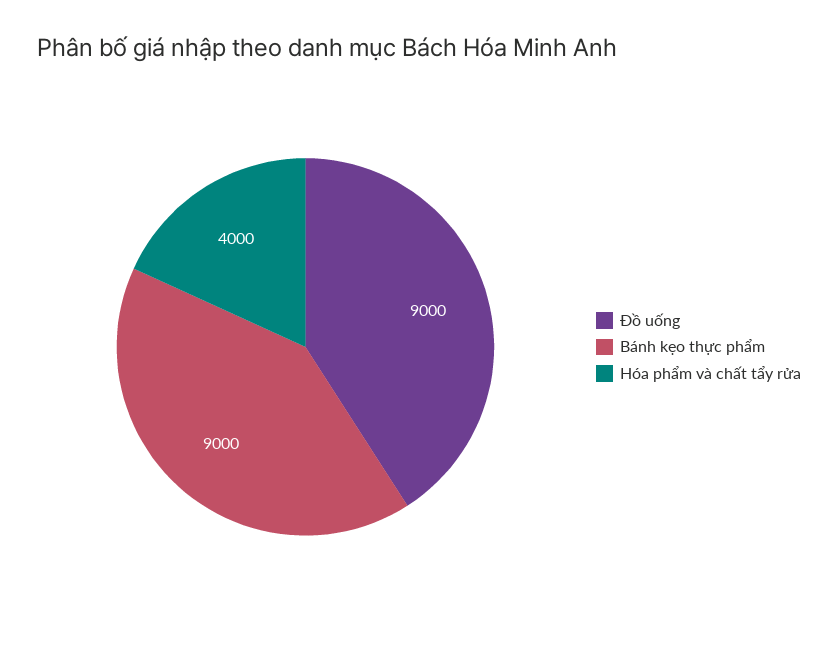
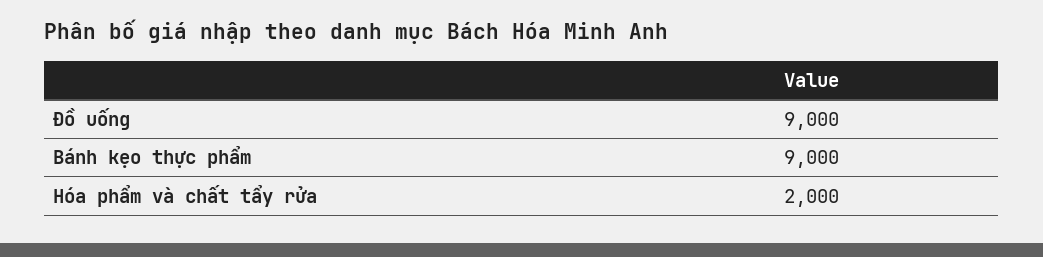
  {
    "Đồ uống": 9000,
    "Bánh kẹo thực phẩm": 9000,
-   "Hóa phẩm và chất tẩy rửa": 4000
+   "Hóa phẩm và chất tẩy rửa": 2000
  }

